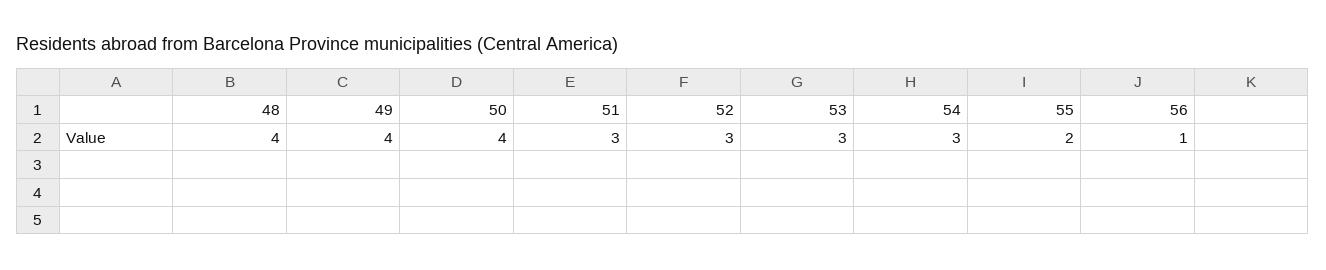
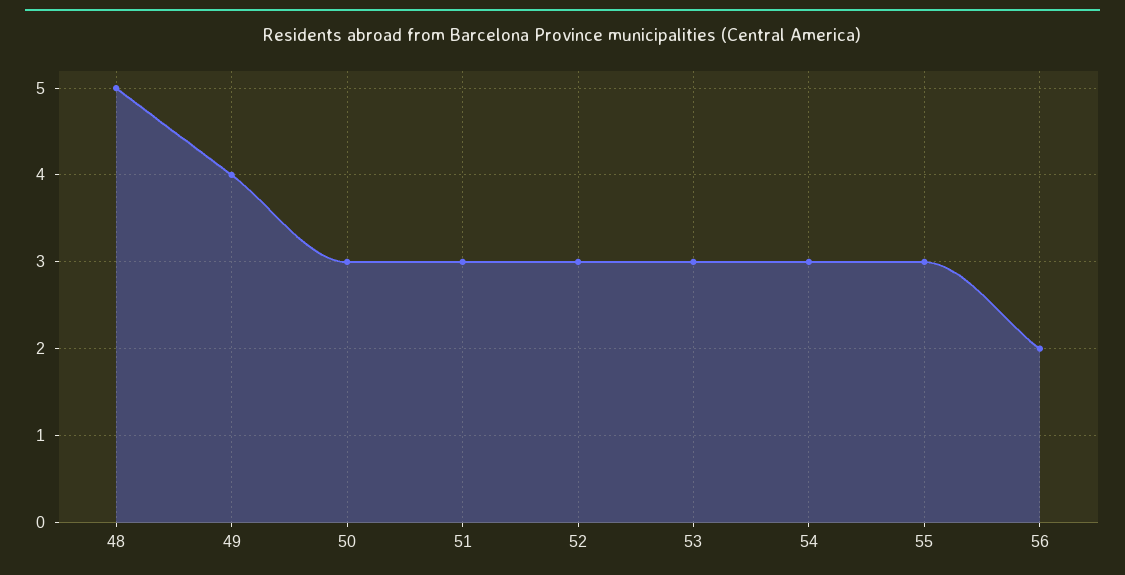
  {
-   "48": 4,
+   "48": 5,
    "49": 4,
-   "50": 4,
+   "50": 3,
    "51": 3,
    "52": 3,
    "53": 3,
    "54": 3,
-   "55": 2,
+   "55": 3,
-   "56": 1
+   "56": 2
  }

